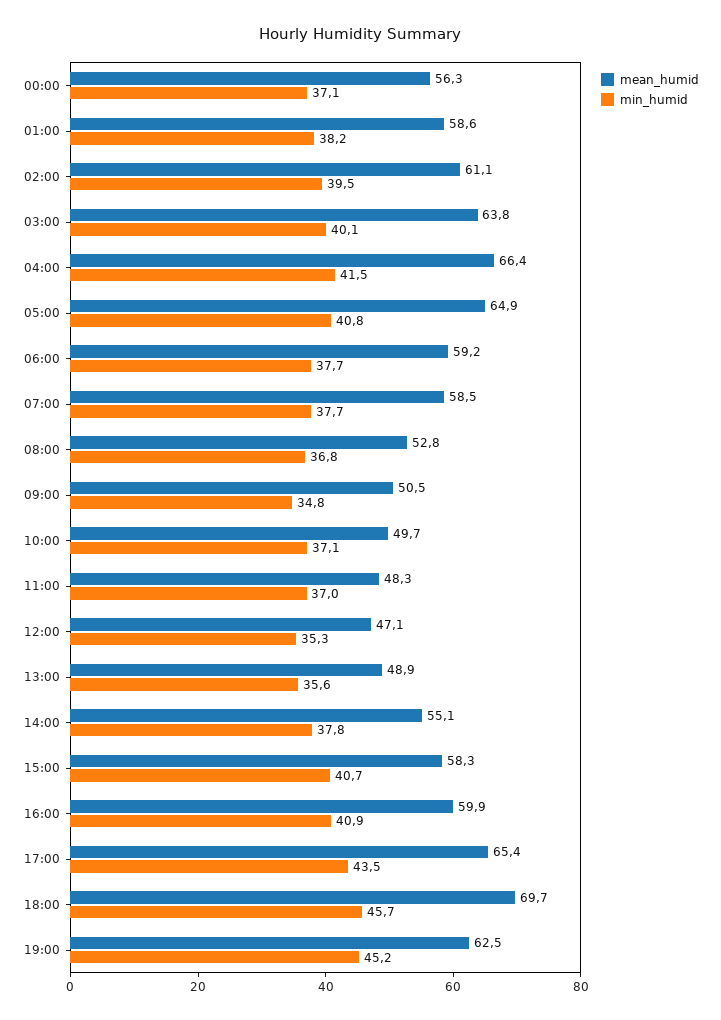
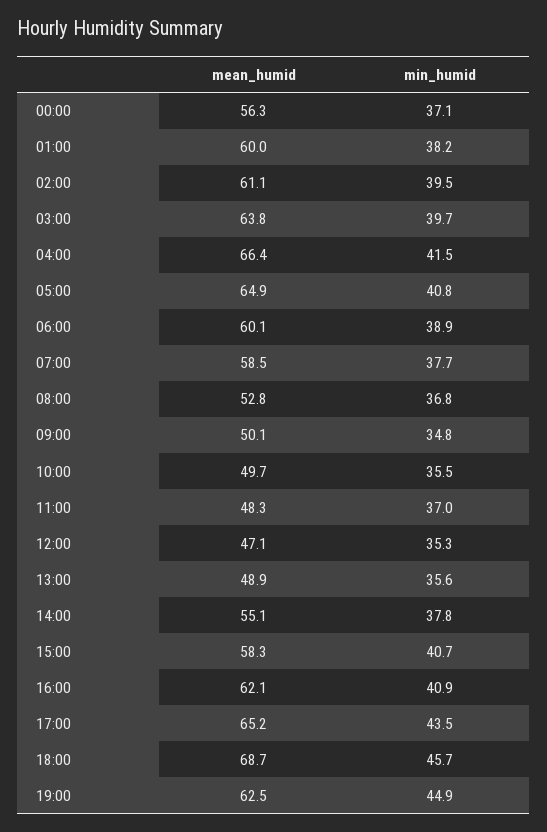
  {
    "mean_humid": {
      "00:00": 56.3,
-     "01:00": 58.6,
+     "01:00": 60,
      "02:00": 61.1,
      "03:00": 63.8,
      "04:00": 66.4,
      "05:00": 64.9,
-     "06:00": 59.2,
+     "06:00": 60.1,
      "07:00": 58.5,
      "08:00": 52.8,
-     "09:00": 50.5,
+     "09:00": 50.1,
      "10:00": 49.7,
      "11:00": 48.3,
      "12:00": 47.1,
      "13:00": 48.9,
      "14:00": 55.1,
      "15:00": 58.3,
-     "16:00": 59.9,
+     "16:00": 62.1,
-     "17:00": 65.4,
+     "17:00": 65.2,
-     "18:00": 69.7,
+     "18:00": 68.7,
      "19:00": 62.5
    },
    "min_humid": {
      "00:00": 37.1,
      "01:00": 38.2,
      "02:00": 39.5,
-     "03:00": 40.1,
+     "03:00": 39.7,
      "04:00": 41.5,
      "05:00": 40.8,
-     "06:00": 37.7,
+     "06:00": 38.9,
      "07:00": 37.7,
      "08:00": 36.8,
      "09:00": 34.8,
-     "10:00": 37.1,
+     "10:00": 35.5,
      "11:00": 37,
      "12:00": 35.3,
      "13:00": 35.6,
      "14:00": 37.8,
      "15:00": 40.7,
      "16:00": 40.9,
      "17:00": 43.5,
      "18:00": 45.7,
-     "19:00": 45.2
+     "19:00": 44.9
    }
  }

